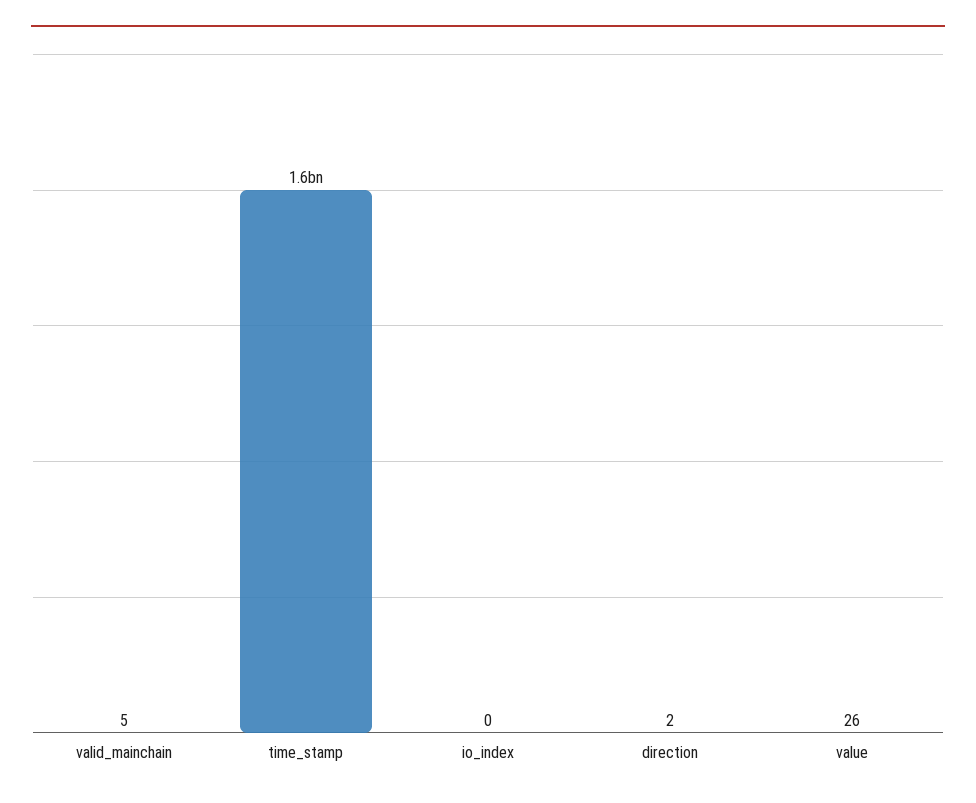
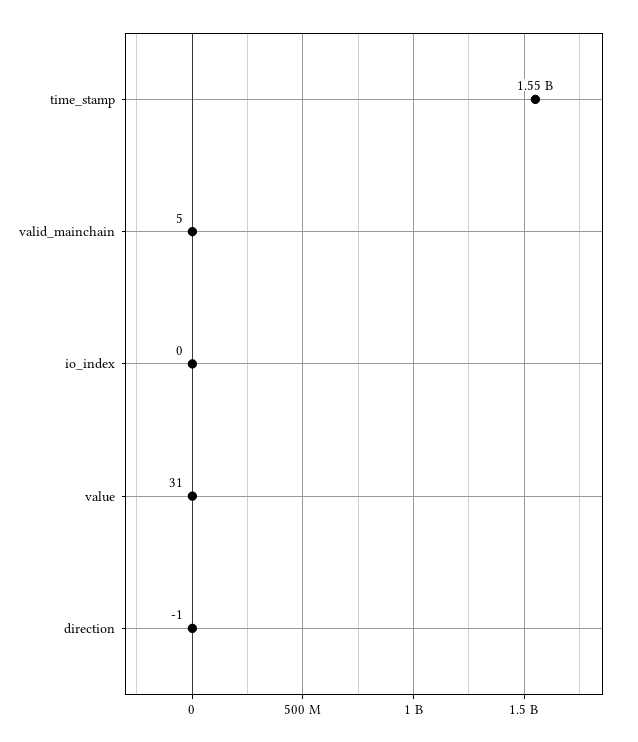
  {
    "valid_mainchain": 5,
    "time_stamp": 1550000000,
    "io_index": 0,
-   "direction": 2,
+   "direction": -1,
-   "value": 26
+   "value": 31
  }

